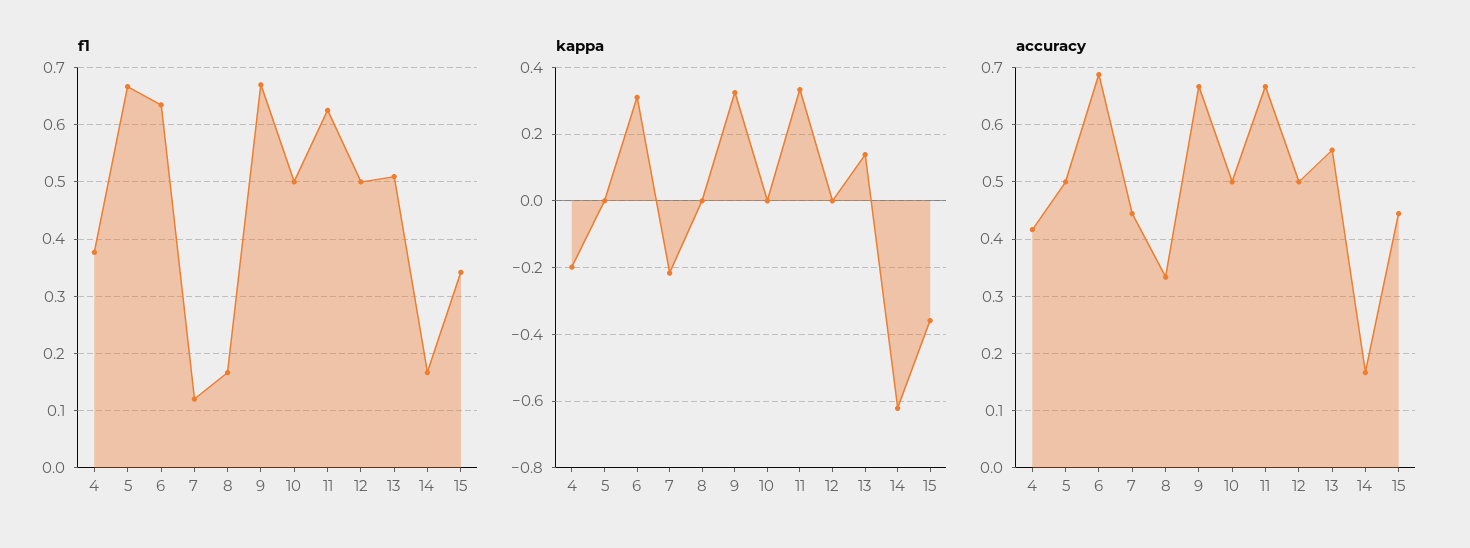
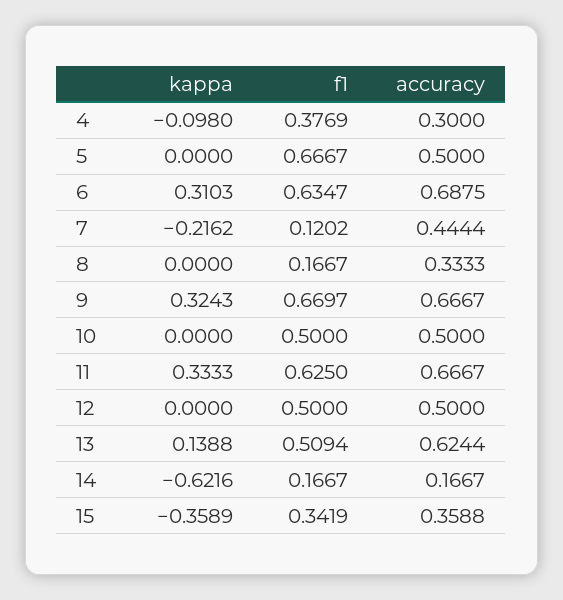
  {
    "f1": {
      "4": 0.3769,
      "5": 0.6667,
      "6": 0.6347,
      "7": 0.1202,
      "8": 0.1667,
      "9": 0.6697,
      "10": 0.5,
      "11": 0.625,
      "12": 0.5,
      "13": 0.5094,
      "14": 0.1667,
      "15": 0.3419
    },
    "kappa": {
-     "4": -0.2,
+     "4": -0.098,
      "5": 0,
      "6": 0.3103,
      "7": -0.2162,
      "8": 0,
      "9": 0.3243,
      "10": 0,
      "11": 0.3333,
      "12": 0,
      "13": 0.1388,
      "14": -0.6216,
      "15": -0.3589
    },
    "accuracy": {
-     "4": 0.42,
+     "4": 0.3,
      "5": 0.5,
      "6": 0.6875,
      "7": 0.4444,
      "8": 0.3333,
      "9": 0.6667,
      "10": 0.5,
      "11": 0.6667,
      "12": 0.5,
-     "13": 0.56,
+     "13": 0.6244,
      "14": 0.1667,
-     "15": 0.44
+     "15": 0.3588
    }
  }

